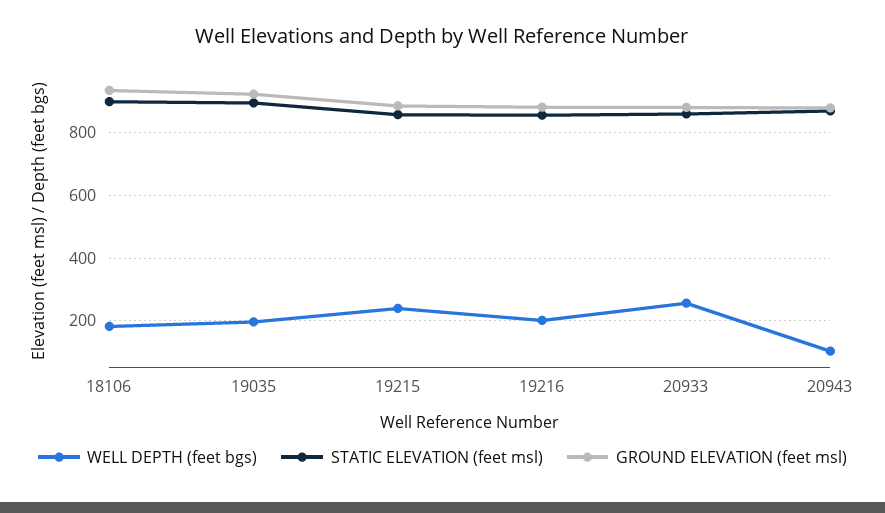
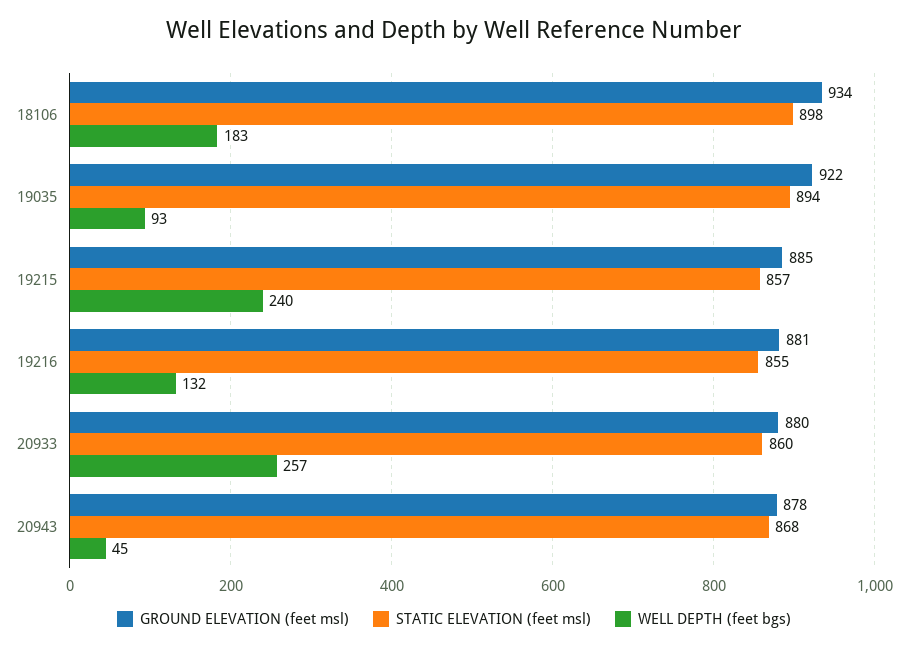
  {
    "WELL DEPTH (feet bgs)": {
      "18106": 183,
-     "19035": 200,
+     "19035": 93,
      "19215": 240,
-     "19216": 200,
+     "19216": 132,
      "20933": 257,
-     "20943": 100
+     "20943": 45
    },
    "STATIC ELEVATION (feet msl)": {
      "18106": 898,
      "19035": 894,
      "19215": 857,
      "19216": 855,
      "20933": 860,
      "20943": 868
    },
    "GROUND ELEVATION (feet msl)": {
      "18106": 934,
      "19035": 922,
      "19215": 885,
      "19216": 881,
      "20933": 880,
      "20943": 878
    }
  }

